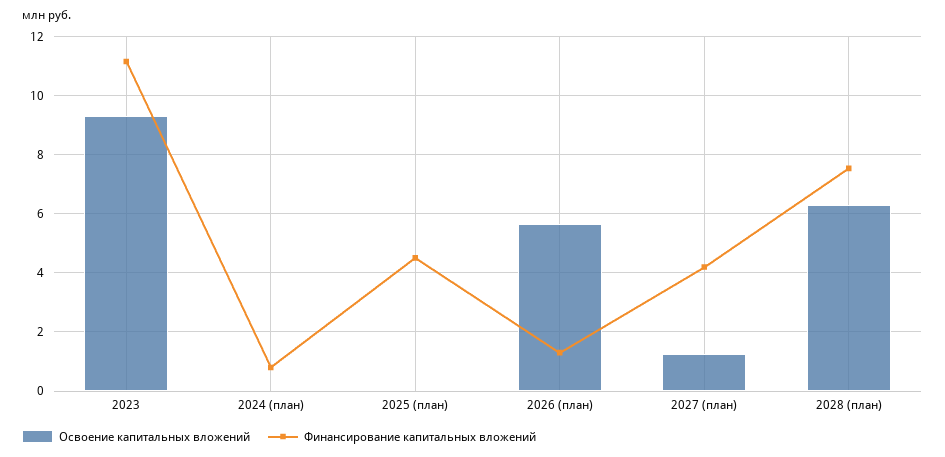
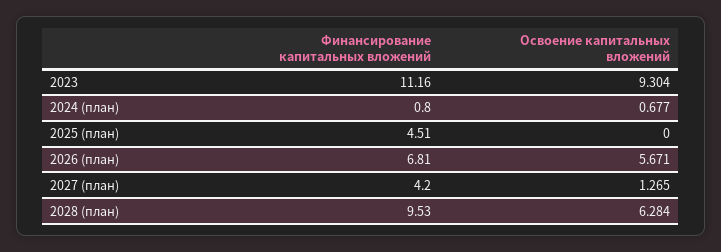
  {
    "Освоение капитальных вложений": {
      "2023": 9.304,
-     "2024 (план)": 0,
+     "2024 (план)": 0.677,
      "2025 (план)": 0,
      "2026 (план)": 5.671,
      "2027 (план)": 1.265,
      "2028 (план)": 6.284
    },
    "Финансирование капитальных вложений": {
      "2023": 11.16,
      "2024 (план)": 0.8,
      "2025 (план)": 4.51,
-     "2026 (план)": 1.25,
+     "2026 (план)": 6.81,
      "2027 (план)": 4.2,
-     "2028 (план)": 7.5
+     "2028 (план)": 9.53
    }
  }

